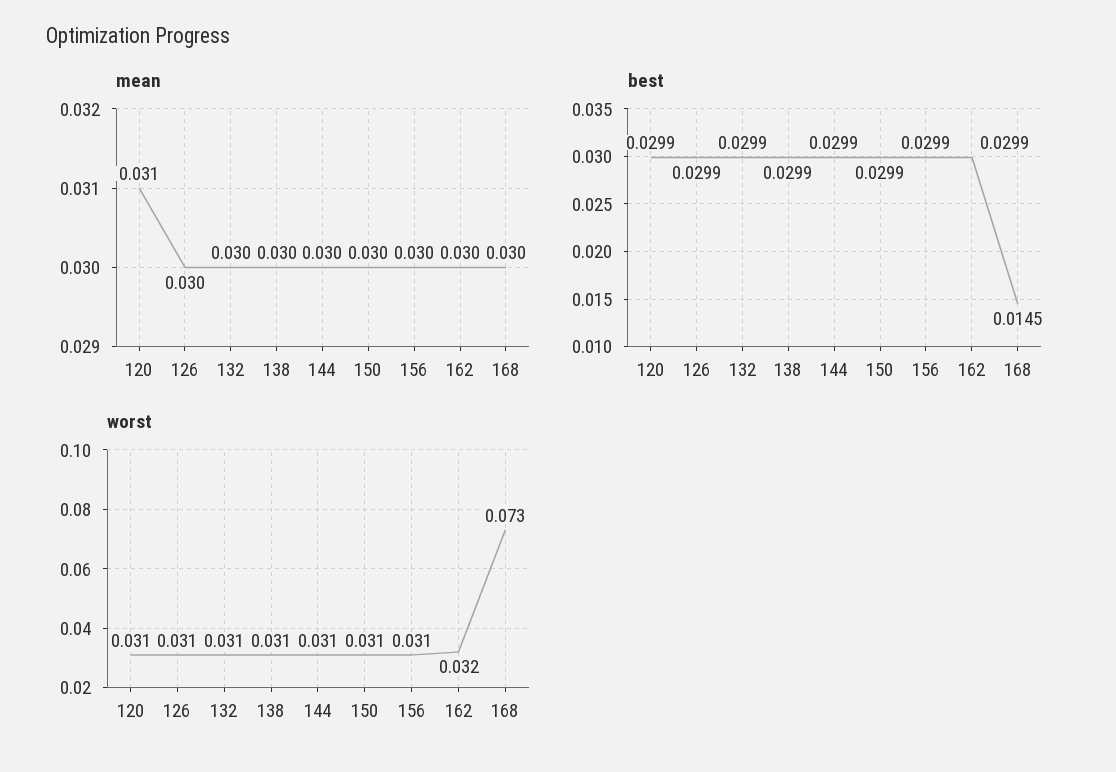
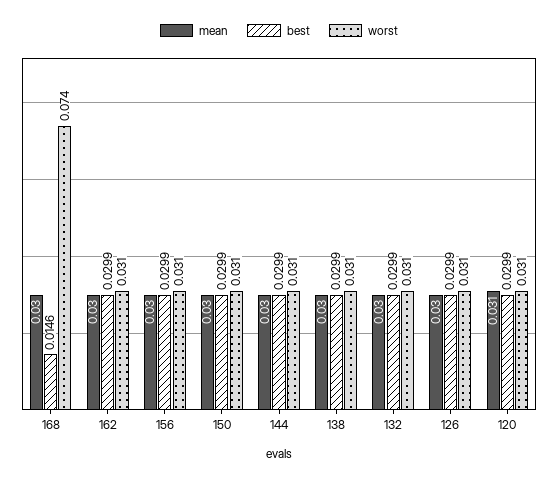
  {
    "mean": {
      "120": 0.031,
      "126": 0.03,
      "132": 0.03,
      "138": 0.03,
      "144": 0.03,
      "150": 0.03,
      "156": 0.03,
      "162": 0.03,
      "168": 0.03
    },
    "best": {
      "120": 0.0299,
      "126": 0.0299,
      "132": 0.0299,
      "138": 0.0299,
      "144": 0.0299,
      "150": 0.0299,
      "156": 0.0299,
      "162": 0.0299,
-     "168": 0.0145
+     "168": 0.0146
    },
    "worst": {
      "120": 0.031,
      "126": 0.031,
      "132": 0.031,
      "138": 0.031,
      "144": 0.031,
      "150": 0.031,
      "156": 0.031,
-     "162": 0.032,
+     "162": 0.031,
-     "168": 0.073
+     "168": 0.074
    }
  }

